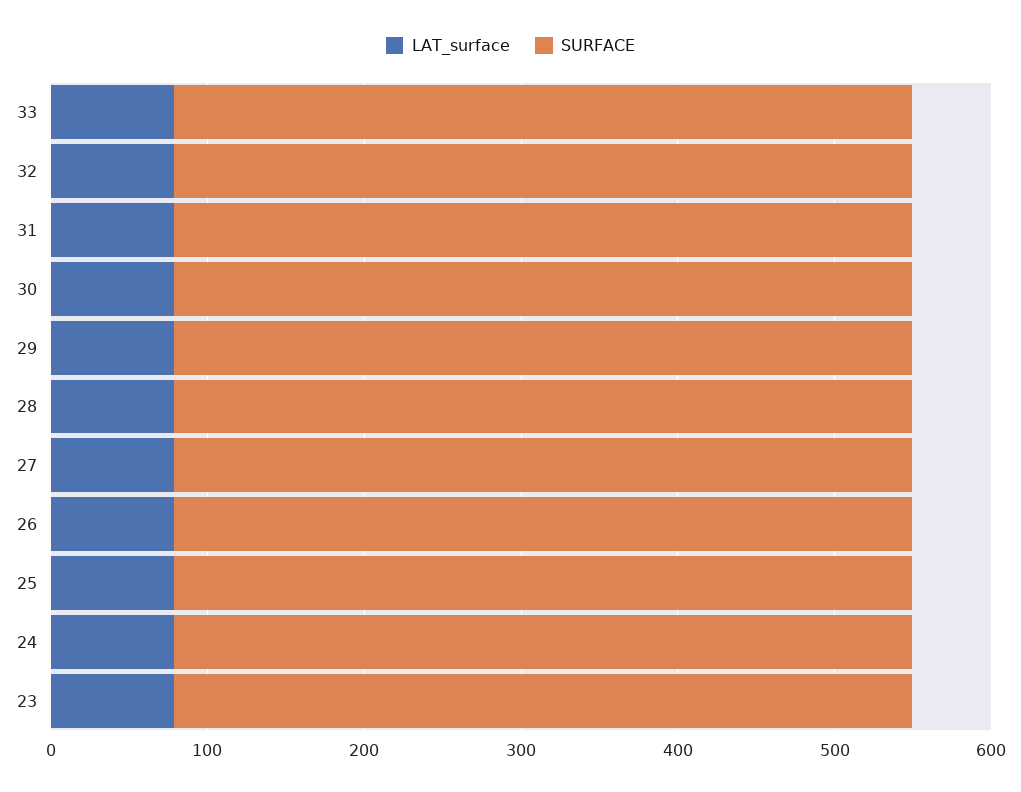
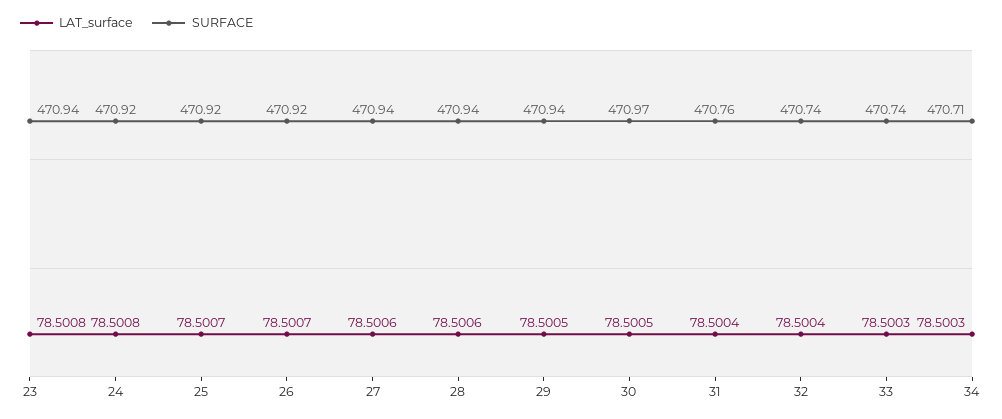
  {
    "LAT_surface": {
      "33": 78.5003,
      "32": 78.5004,
      "31": 78.5004,
      "30": 78.5005,
      "29": 78.5005,
      "28": 78.5006,
      "27": 78.5006,
      "26": 78.5007,
      "25": 78.5007,
      "24": 78.5008,
-     "23": 78.5008
+     "23": 78.5008,
+     "34": 78.5003
    },
    "SURFACE": {
      "33": 470.74,
      "32": 470.74,
      "31": 470.76,
      "30": 470.97,
      "29": 470.94,
      "28": 470.94,
      "27": 470.94,
      "26": 470.92,
      "25": 470.92,
      "24": 470.92,
-     "23": 470.94
+     "23": 470.94,
+     "34": 470.71
    }
  }

